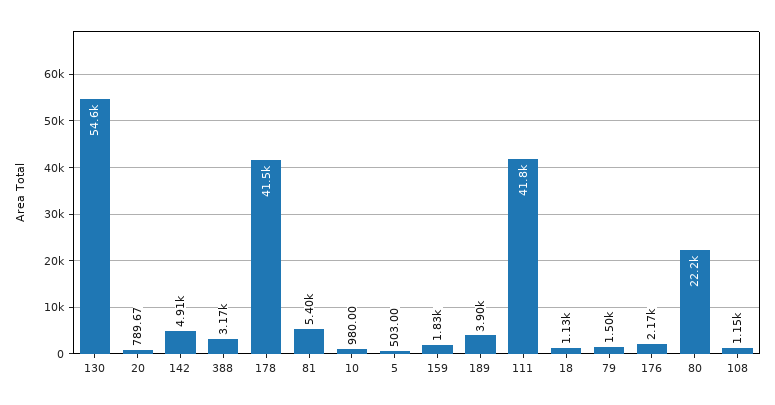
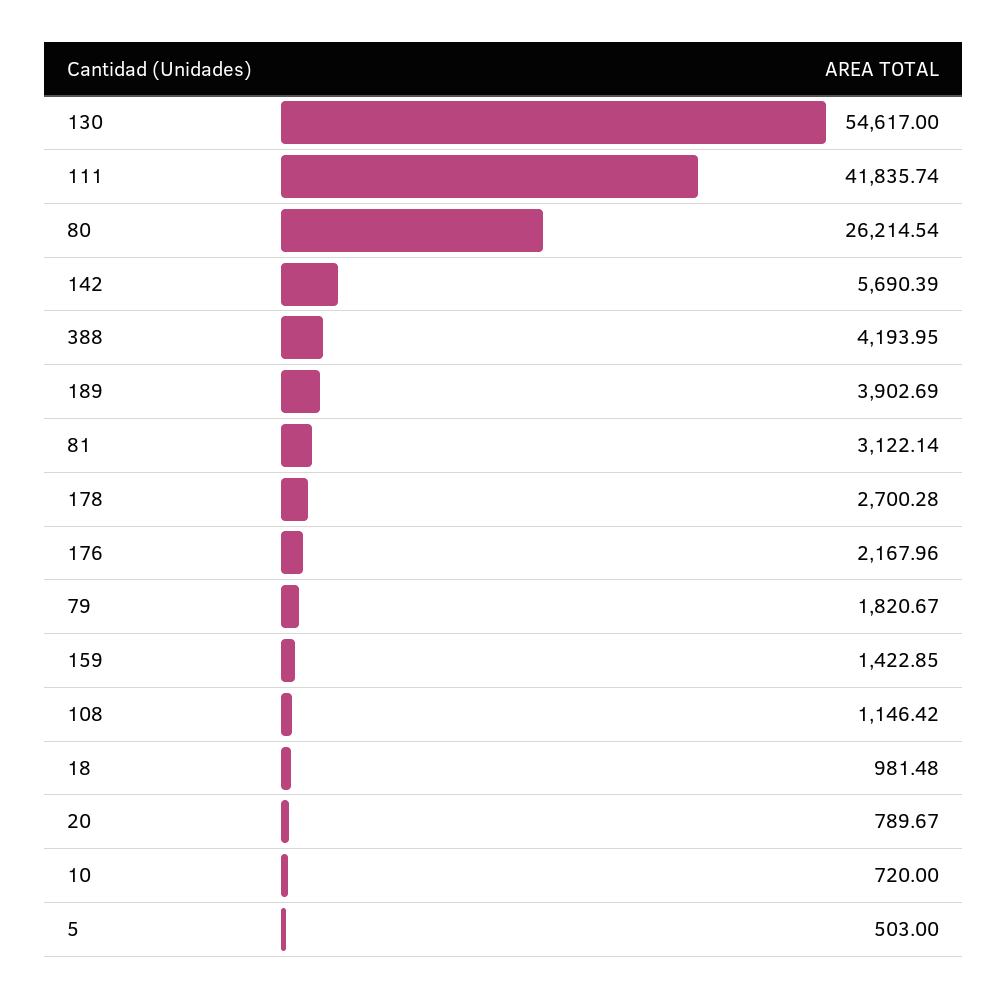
  {
    "130": 54617,
    "20": 789.67,
-   "142": 4910,
+   "142": 5690.39,
-   "388": 3170,
+   "388": 4193.95,
-   "178": 41500,
+   "178": 2700.28,
-   "81": 5400,
+   "81": 3122.14,
-   "10": 980,
+   "10": 720,
    "5": 503,
-   "159": 1830,
+   "159": 1422.85,
    "189": 3902.69,
    "111": 41835.74,
-   "18": 1130,
+   "18": 981.48,
-   "79": 1500,
+   "79": 1820.67,
    "176": 2167.96,
-   "80": 22200,
+   "80": 26214.54,
    "108": 1146.42
  }

